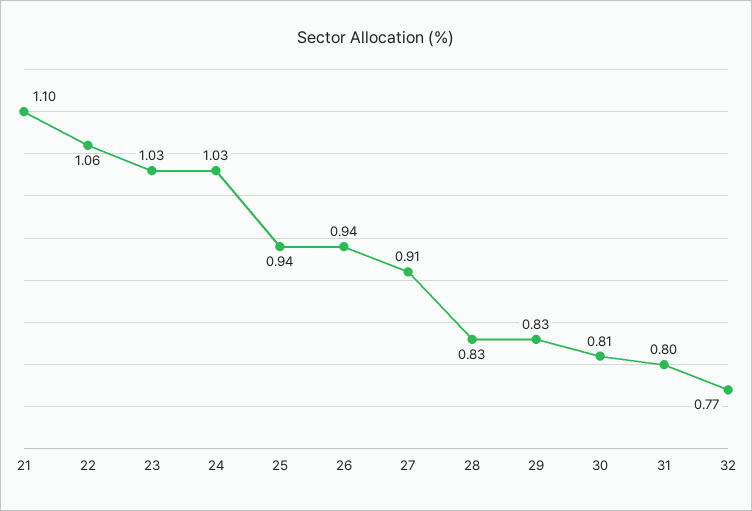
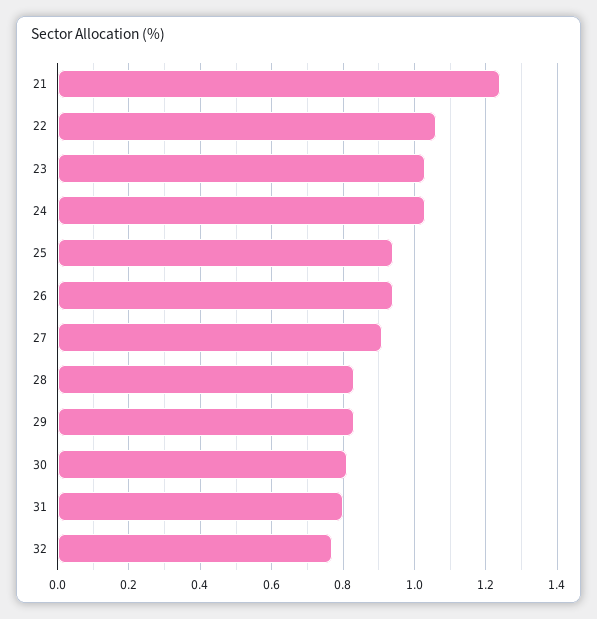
  {
-   "21": 1.1,
+   "21": 1.25,
    "22": 1.06,
    "23": 1.03,
    "24": 1.03,
    "25": 0.94,
    "26": 0.94,
    "27": 0.91,
    "28": 0.83,
    "29": 0.83,
    "30": 0.81,
    "31": 0.8,
    "32": 0.77
  }

